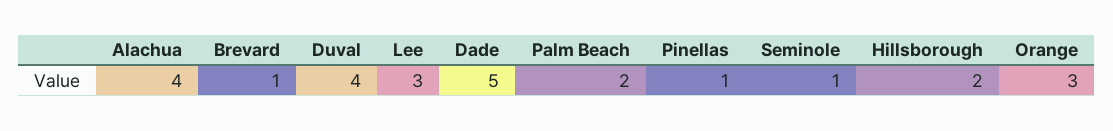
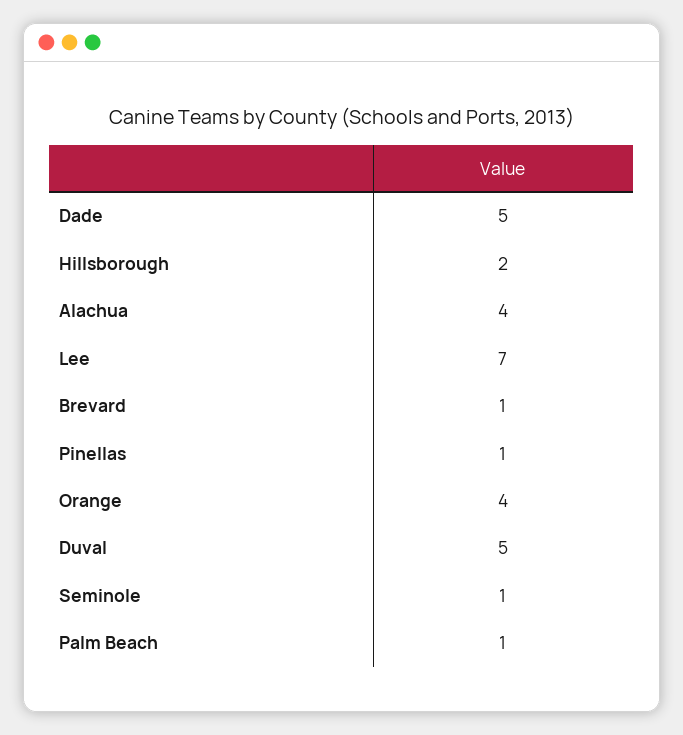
  {
    "Alachua": 4,
    "Brevard": 1,
-   "Duval": 4,
+   "Duval": 5,
-   "Lee": 3,
+   "Lee": 7,
    "Dade": 5,
-   "Palm Beach": 2,
+   "Palm Beach": 1,
    "Pinellas": 1,
    "Seminole": 1,
    "Hillsborough": 2,
-   "Orange": 3
+   "Orange": 4
  }

